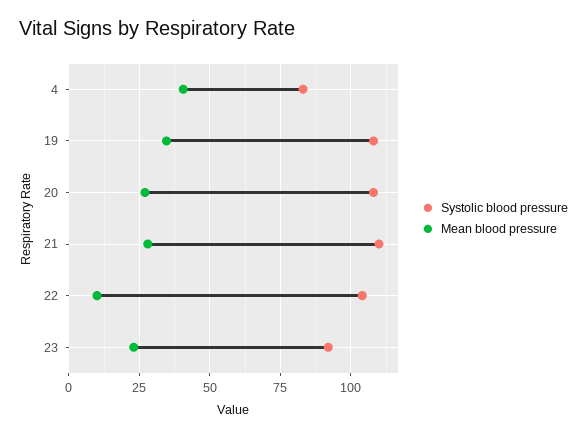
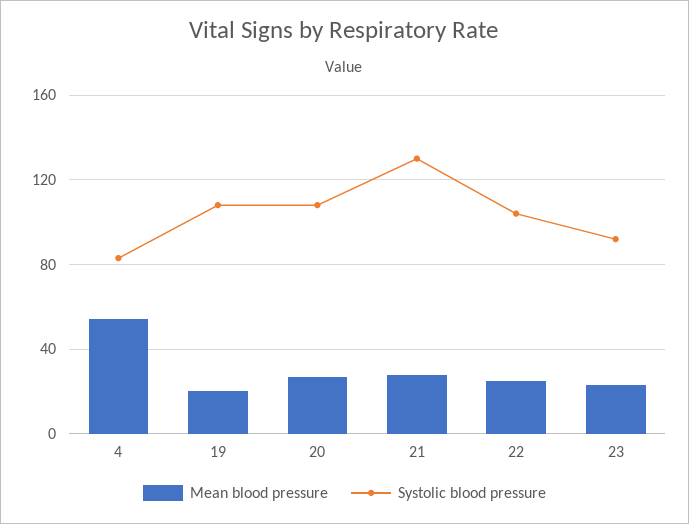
  {
    "Systolic blood pressure": {
      "4": 82.5,
      "19": 107.5,
      "20": 107.5,
-     "21": 110,
+     "21": 130,
      "22": 105,
      "23": 92.5
    },
    "Mean blood pressure": {
-     "4": 40,
+     "4": 55,
-     "19": 35,
+     "19": 20,
      "20": 27.5,
      "21": 27.5,
-     "22": 10,
+     "22": 25,
      "23": 22.5
    }
  }

